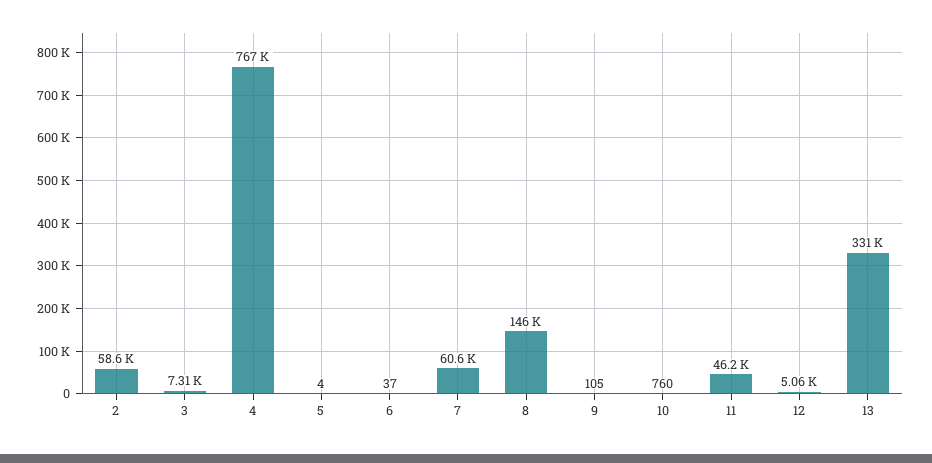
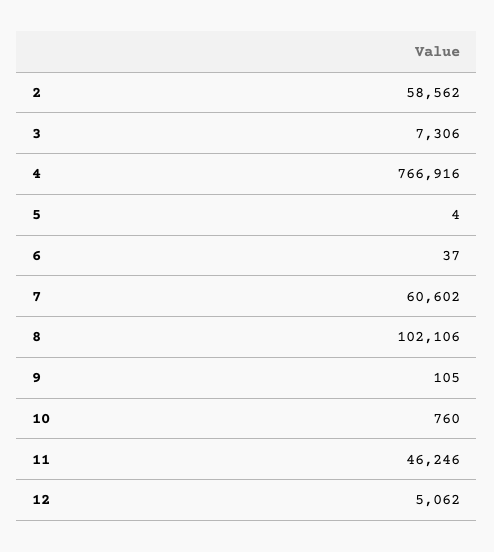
  {
    "2": 58562,
    "3": 7306,
    "4": 766916,
    "5": 4,
    "6": 37,
    "7": 60602,
-   "8": 146000,
+   "8": 102106,
    "9": 105,
    "10": 760,
    "11": 46246,
-   "12": 5062,
+   "12": 5062
-   "13": 331000
  }

